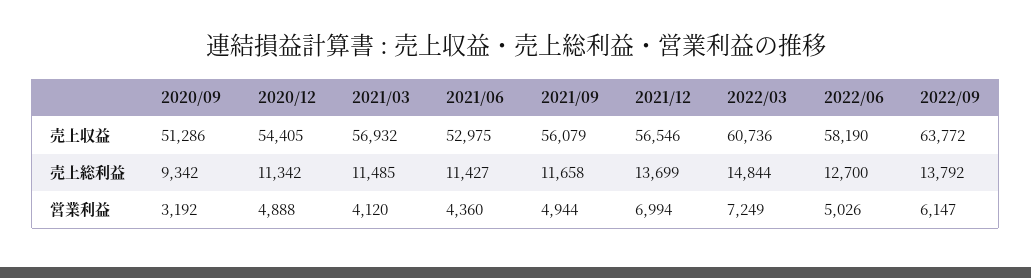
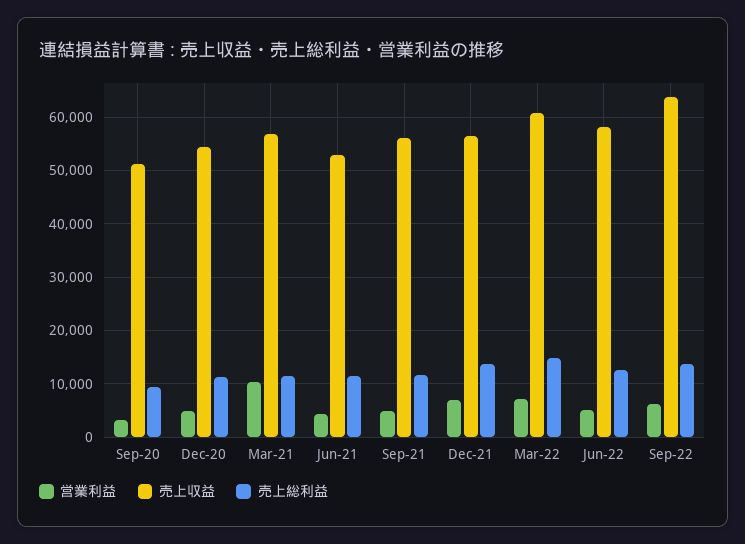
  {
    "売上収益": {
      "2020/09": 51286,
      "2020/12": 54405,
      "2021/03": 56932,
      "2021/06": 52975,
      "2021/09": 56079,
      "2021/12": 56546,
      "2022/03": 60736,
      "2022/06": 58190,
      "2022/09": 63772
    },
    "売上総利益": {
      "2020/09": 9342,
      "2020/12": 11342,
      "2021/03": 11485,
      "2021/06": 11427,
      "2021/09": 11658,
      "2021/12": 13699,
      "2022/03": 14844,
      "2022/06": 12700,
      "2022/09": 13792
    },
    "営業利益": {
      "2020/09": 3192,
      "2020/12": 4888,
-     "2021/03": 4120,
+     "2021/03": 10000,
      "2021/06": 4360,
      "2021/09": 4944,
      "2021/12": 6994,
      "2022/03": 7249,
      "2022/06": 5026,
      "2022/09": 6147
    }
  }

